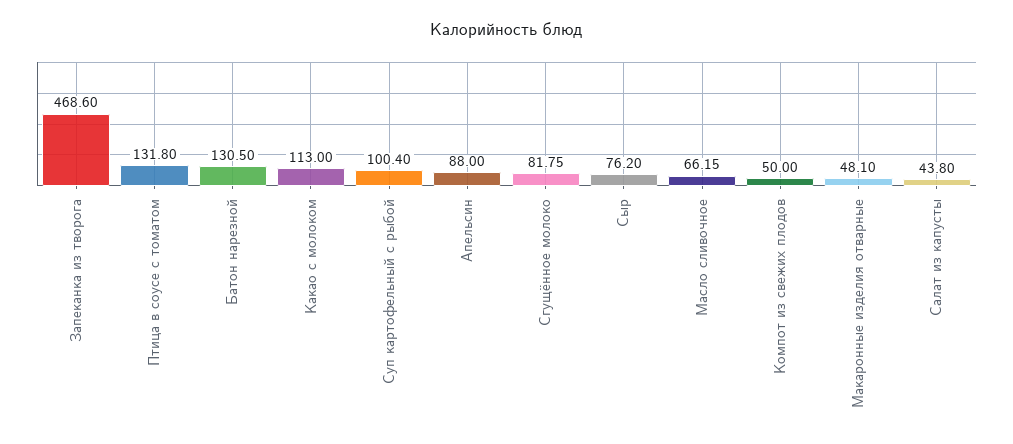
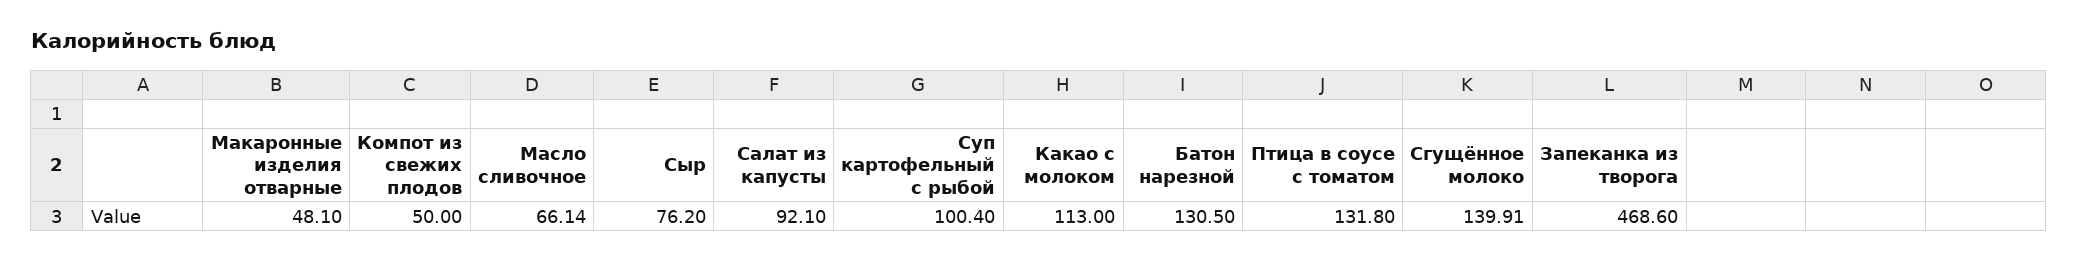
  {
    "Запеканка из творога": 468.6,
    "Птица в соусе с томатом": 131.8,
    "Батон нарезной": 130.5,
    "Какао с молоком": 113,
    "Суп картофельный с рыбой": 100.4,
-   "Апельсин": 88,
-   "Сгущённое молоко": 81.75,
+   "Сгущённое молоко": 139.91,
    "Сыр": 76.2,
-   "Масло сливочное": 66.15,
+   "Масло сливочное": 66.14,
    "Компот из свежих плодов": 50,
    "Макаронные изделия отварные": 48.1,
-   "Салат из капусты": 43.8
+   "Салат из капусты": 92.1
  }

